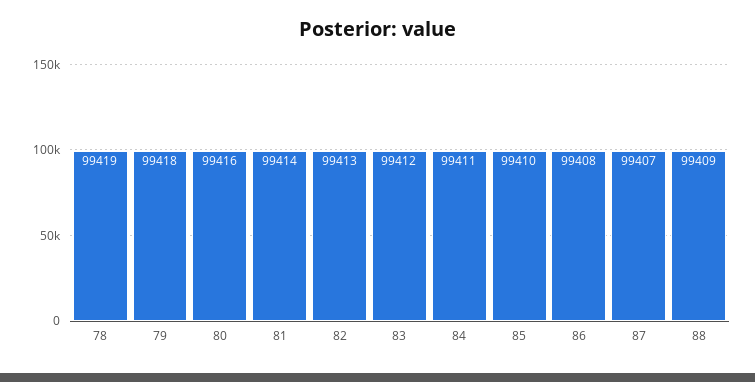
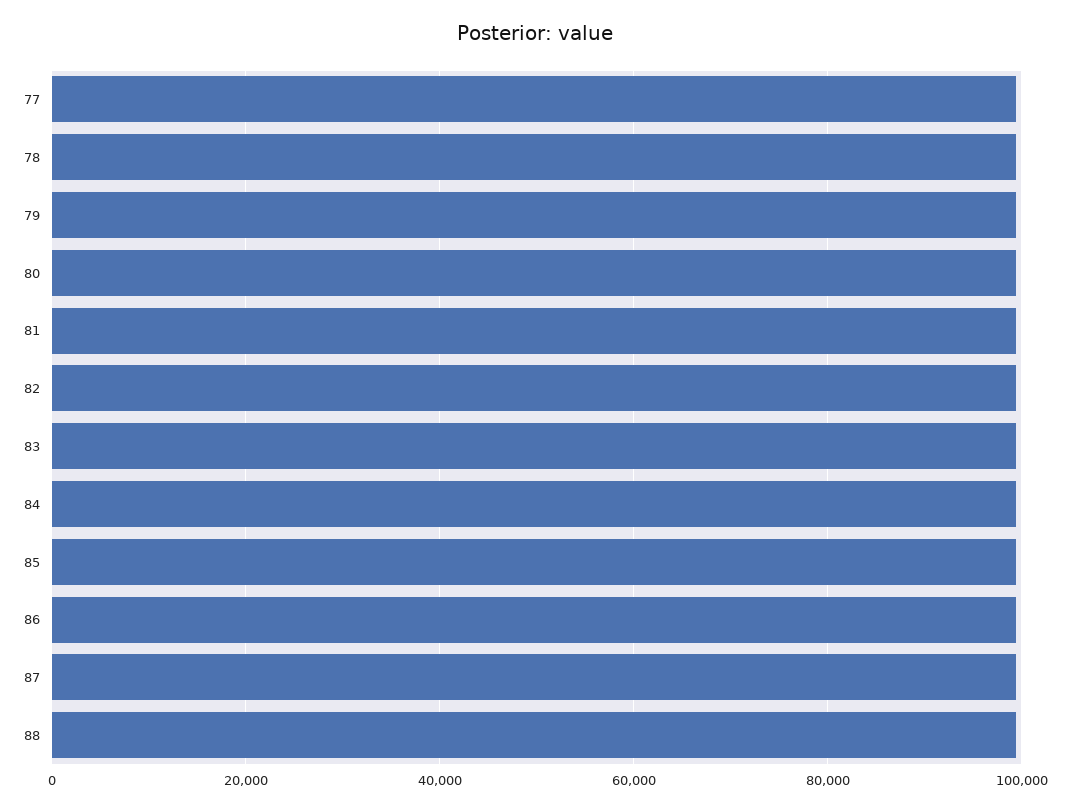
  {
    "78": 99419,
    "79": 99418,
    "80": 99416,
    "81": 99414,
    "82": 99413,
    "83": 99412,
    "84": 99411,
    "85": 99410,
    "86": 99408,
    "87": 99407,
-   "88": 99409
+   "88": 99409,
+   "77": 100000
  }

